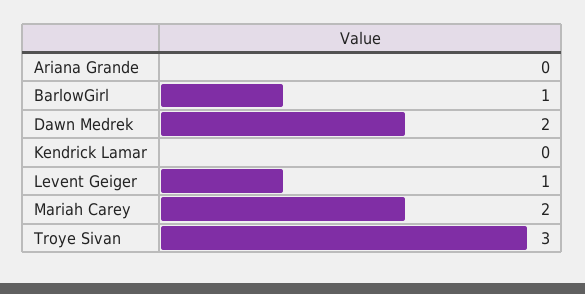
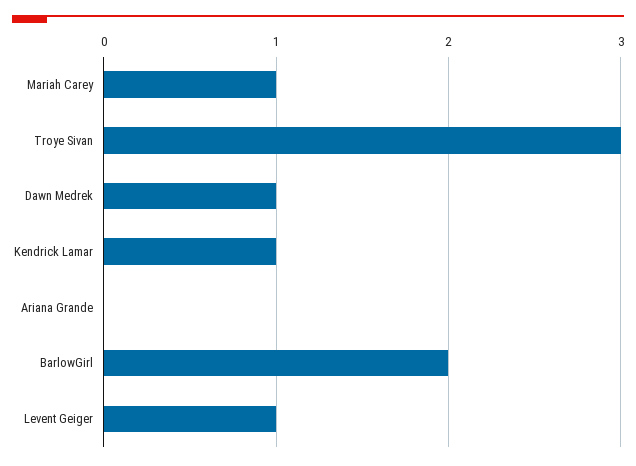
  {
    "Ariana Grande": 0,
-   "BarlowGirl": 1,
+   "BarlowGirl": 2,
-   "Dawn Medrek": 2,
+   "Dawn Medrek": 1,
-   "Kendrick Lamar": 0,
+   "Kendrick Lamar": 1,
    "Levent Geiger": 1,
-   "Mariah Carey": 2,
+   "Mariah Carey": 1,
    "Troye Sivan": 3
  }

